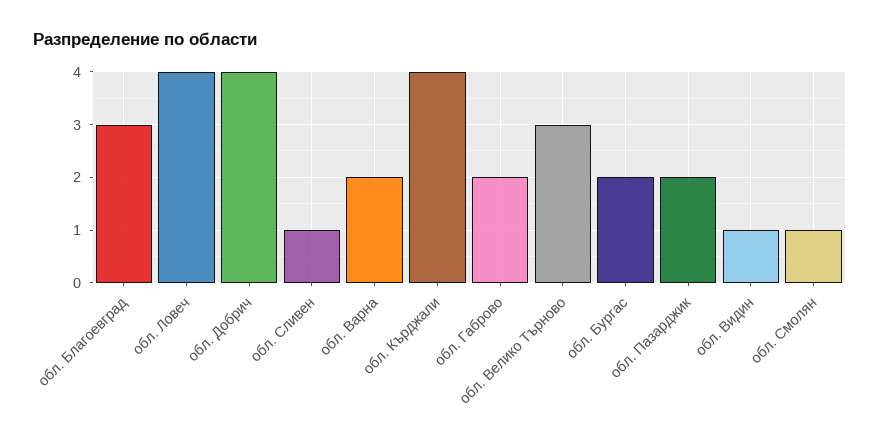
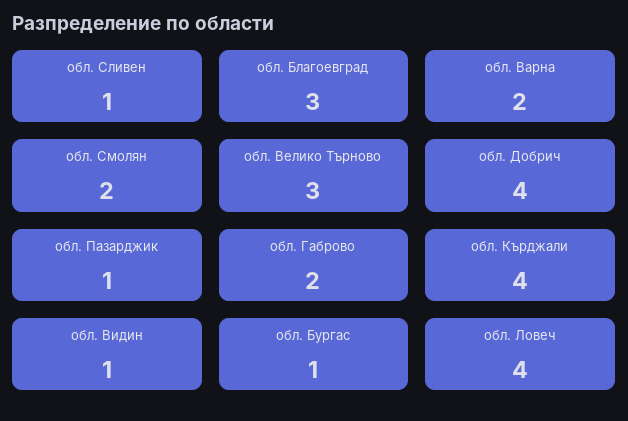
  {
    "обл. Благоевград": 3,
    "обл. Ловеч": 4,
    "обл. Добрич": 4,
    "обл. Сливен": 1,
    "обл. Варна": 2,
    "обл. Кърджали": 4,
    "обл. Габрово": 2,
    "обл. Велико Търново": 3,
-   "обл. Бургас": 2,
+   "обл. Бургас": 1,
-   "обл. Пазарджик": 2,
+   "обл. Пазарджик": 1,
    "обл. Видин": 1,
-   "обл. Смолян": 1
+   "обл. Смолян": 2
  }

